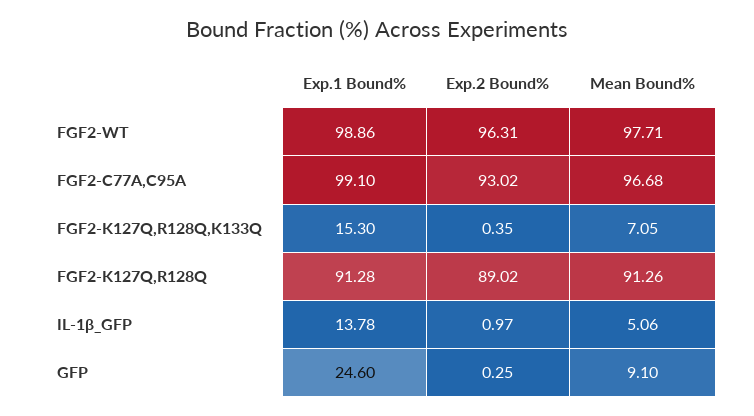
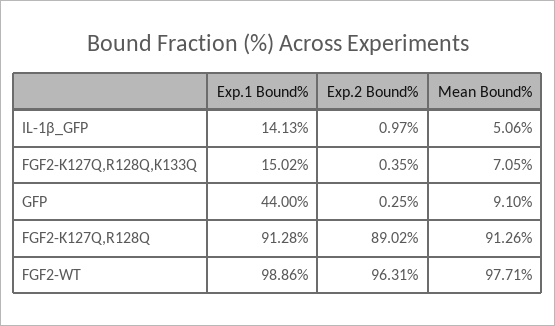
  {
    "Exp.1 Bound%": {
      "FGF2-WT": 98.86,
-     "FGF2-C77A,C95A": 99.1,
-     "FGF2-K127Q,R128Q,K133Q": 15.3,
+     "FGF2-K127Q,R128Q,K133Q": 15.02,
      "FGF2-K127Q,R128Q": 91.28,
-     "IL-1β_GFP": 13.78,
+     "IL-1β_GFP": 14.13,
-     "GFP": 24.6
+     "GFP": 44
    },
    "Exp.2 Bound%": {
      "FGF2-WT": 96.31,
-     "FGF2-C77A,C95A": 93.02,
      "FGF2-K127Q,R128Q,K133Q": 0.35,
      "FGF2-K127Q,R128Q": 89.02,
      "IL-1β_GFP": 0.97,
      "GFP": 0.25
    },
    "Mean Bound%": {
      "FGF2-WT": 97.71,
-     "FGF2-C77A,C95A": 96.68,
      "FGF2-K127Q,R128Q,K133Q": 7.05,
      "FGF2-K127Q,R128Q": 91.26,
      "IL-1β_GFP": 5.06,
      "GFP": 9.1
    }
  }

